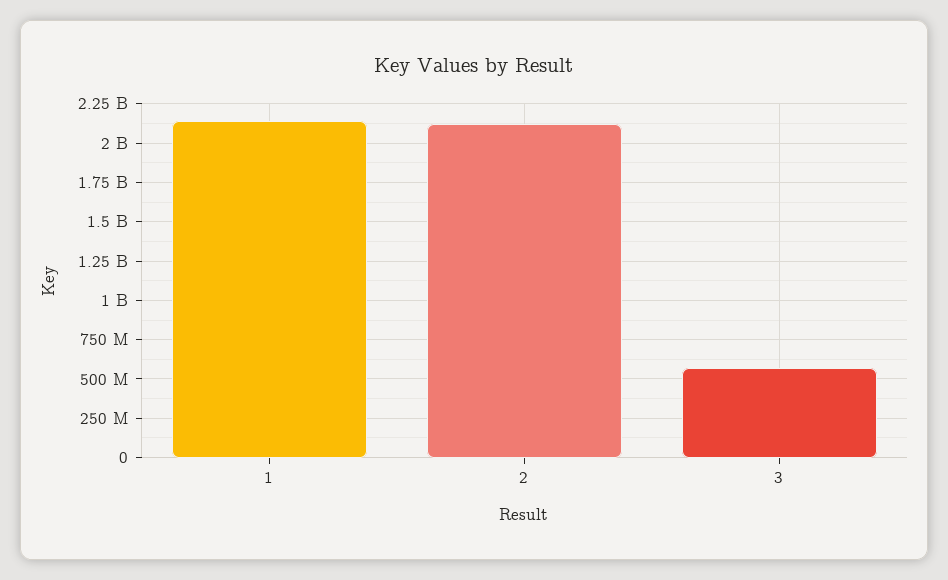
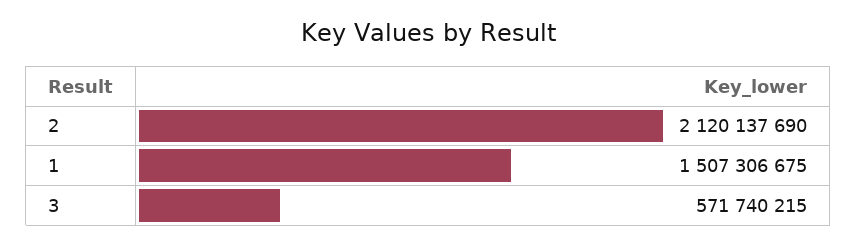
  {
-   "1": 2150000000,
+   "1": 1507306675,
    "2": 2120137690,
    "3": 571740215
  }

